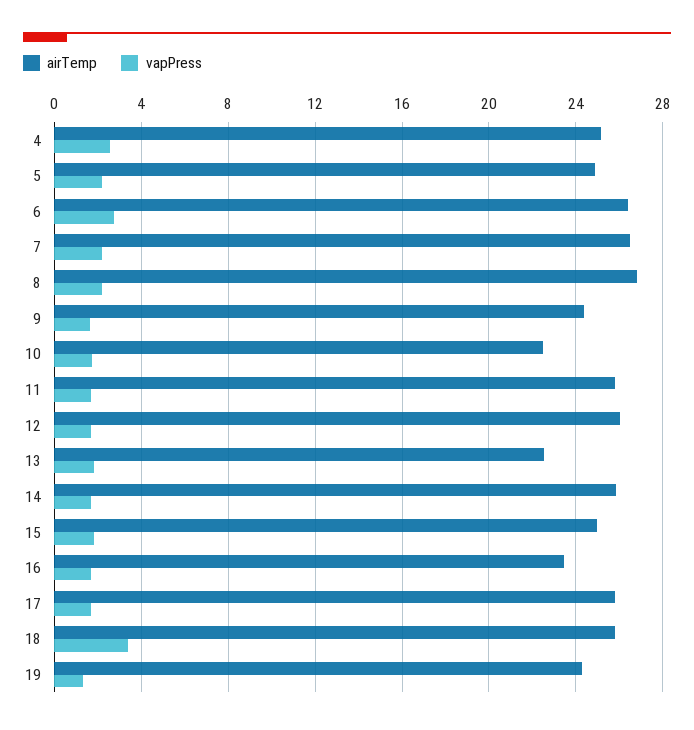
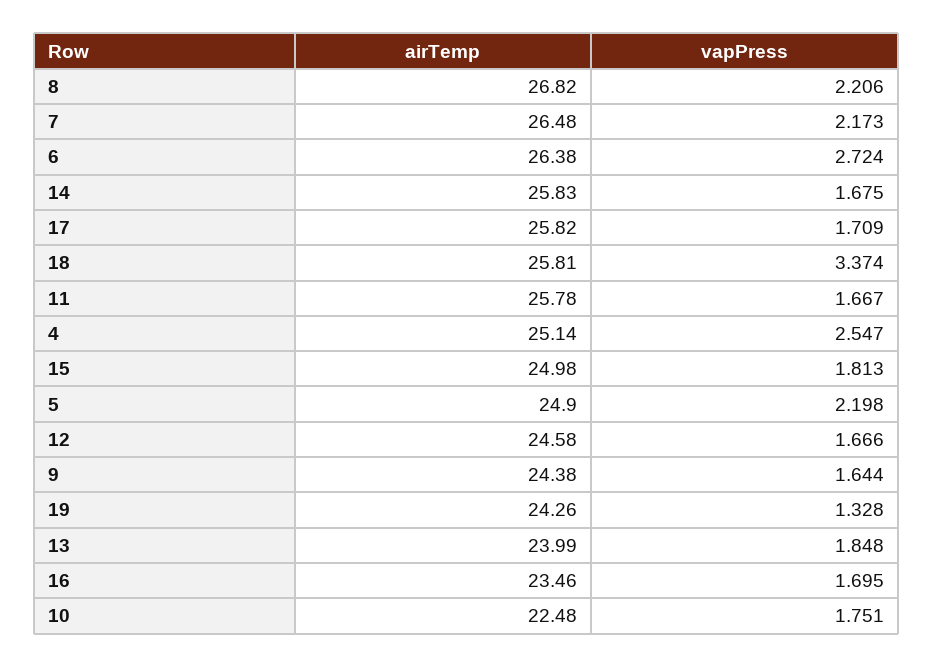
  {
    "airTemp": {
      "4": 25.14,
      "5": 24.9,
      "6": 26.38,
      "7": 26.48,
      "8": 26.82,
      "9": 24.38,
      "10": 22.48,
      "11": 25.78,
-     "12": 26,
+     "12": 24.58,
-     "13": 22.5,
+     "13": 23.99,
      "14": 25.83,
      "15": 24.98,
      "16": 23.46,
      "17": 25.82,
      "18": 25.81,
      "19": 24.26
    },
    "vapPress": {
      "4": 2.547,
      "5": 2.198,
      "6": 2.724,
      "7": 2.173,
      "8": 2.206,
      "9": 1.644,
      "10": 1.751,
      "11": 1.667,
      "12": 1.666,
      "13": 1.848,
      "14": 1.675,
      "15": 1.813,
      "16": 1.695,
      "17": 1.709,
      "18": 3.374,
      "19": 1.328
    }
  }

